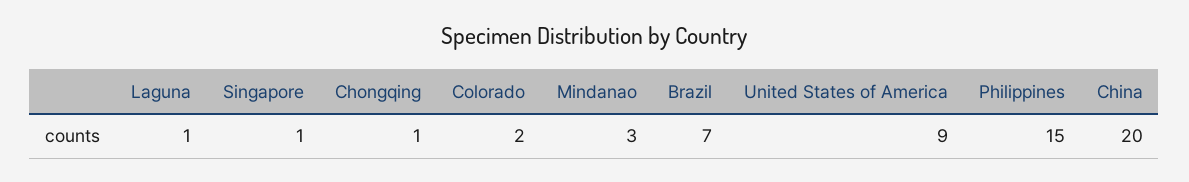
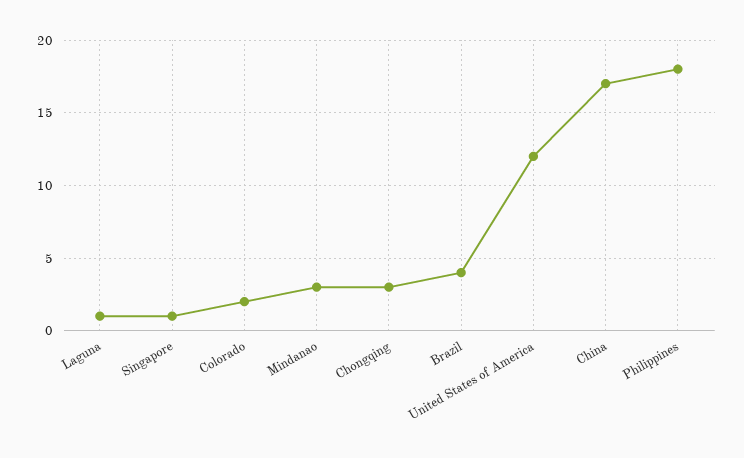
  {
    "Laguna": 1,
    "Singapore": 1,
-   "Chongqing": 1,
+   "Chongqing": 3,
    "Colorado": 2,
    "Mindanao": 3,
-   "Brazil": 7,
+   "Brazil": 4,
-   "United States of America": 9,
+   "United States of America": 12,
-   "Philippines": 15,
+   "Philippines": 18,
-   "China": 20
+   "China": 17
  }

